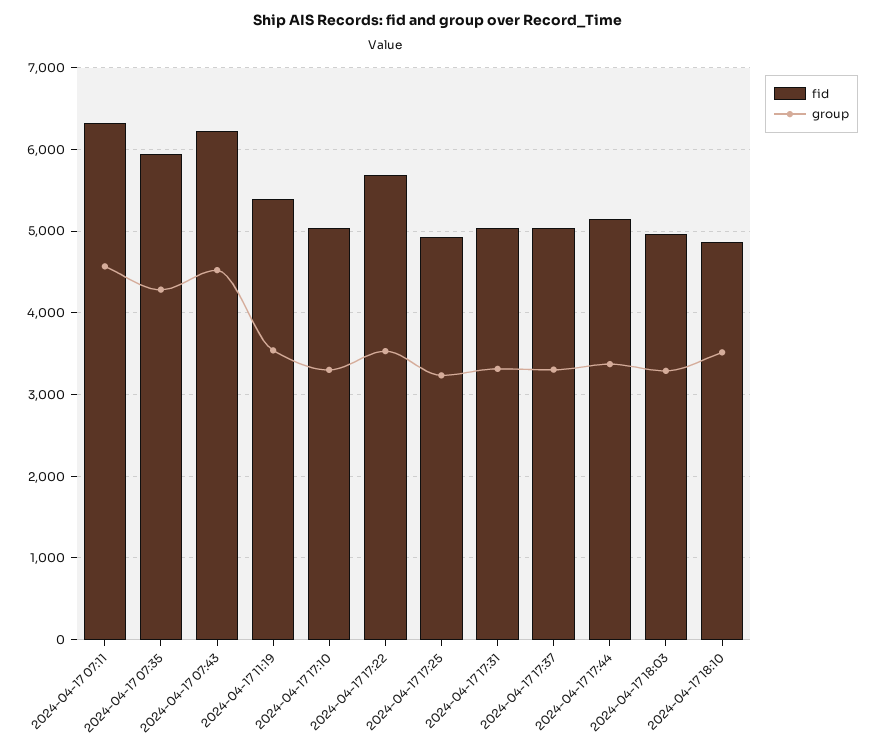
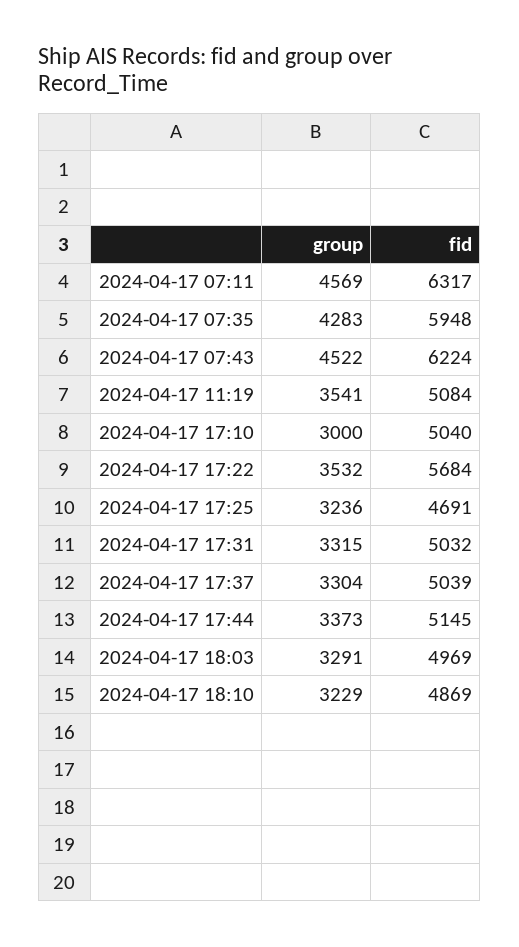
  {
    "fid": {
      "2024-04-17 07:11": 6317,
      "2024-04-17 07:35": 5948,
      "2024-04-17 07:43": 6224,
-     "2024-04-17 11:19": 5400,
+     "2024-04-17 11:19": 5084,
      "2024-04-17 17:10": 5040,
      "2024-04-17 17:22": 5684,
-     "2024-04-17 17:25": 4900,
+     "2024-04-17 17:25": 4691,
      "2024-04-17 17:31": 5032,
      "2024-04-17 17:37": 5039,
      "2024-04-17 17:44": 5145,
      "2024-04-17 18:03": 4969,
      "2024-04-17 18:10": 4869
    },
    "group": {
      "2024-04-17 07:11": 4569,
      "2024-04-17 07:35": 4283,
      "2024-04-17 07:43": 4522,
      "2024-04-17 11:19": 3541,
-     "2024-04-17 17:10": 3300,
+     "2024-04-17 17:10": 3000,
      "2024-04-17 17:22": 3532,
      "2024-04-17 17:25": 3236,
      "2024-04-17 17:31": 3315,
      "2024-04-17 17:37": 3304,
      "2024-04-17 17:44": 3373,
      "2024-04-17 18:03": 3291,
-     "2024-04-17 18:10": 3500
+     "2024-04-17 18:10": 3229
    }
  }

